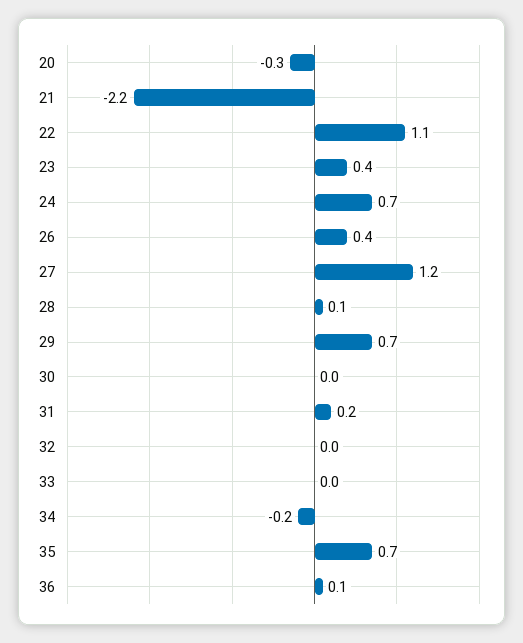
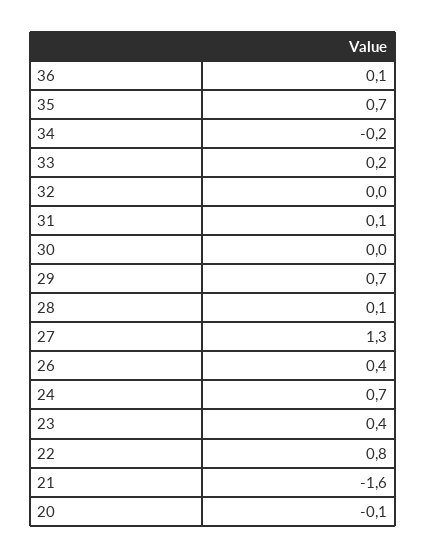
  {
-   "20": -0.3,
+   "20": -0.1,
-   "21": -2.2,
+   "21": -1.6,
-   "22": 1.1,
+   "22": 0.8,
    "23": 0.4,
    "24": 0.7,
    "26": 0.4,
-   "27": 1.2,
+   "27": 1.3,
    "28": 0.1,
    "29": 0.7,
    "30": 0,
-   "31": 0.2,
+   "31": 0.1,
    "32": 0,
-   "33": 0,
+   "33": 0.2,
    "34": -0.2,
    "35": 0.7,
    "36": 0.1
  }

